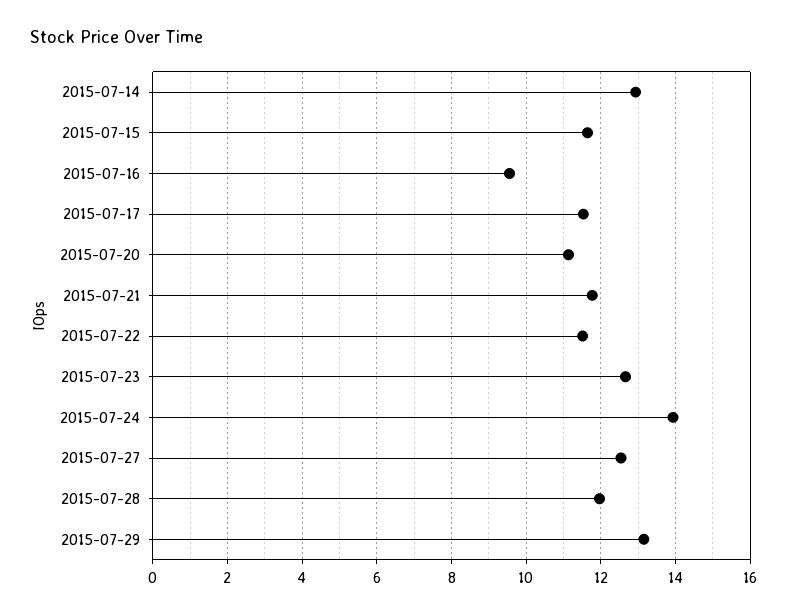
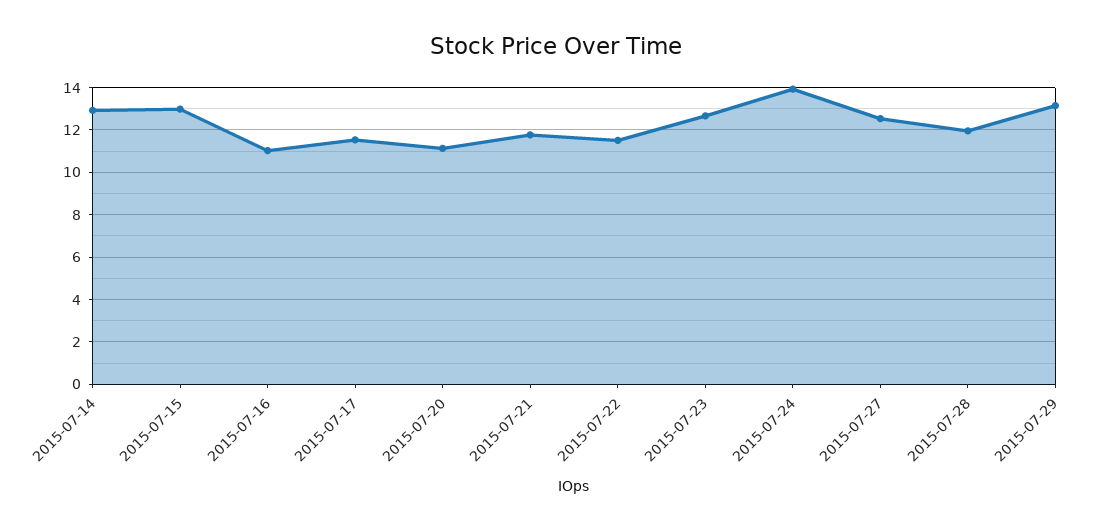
  {
    "2015-07-14": 13,
-   "2015-07-15": 11.6,
+   "2015-07-15": 13,
-   "2015-07-16": 9.6,
+   "2015-07-16": 11,
    "2015-07-17": 11.6,
    "2015-07-20": 11.2,
    "2015-07-21": 11.8,
    "2015-07-22": 11.6,
    "2015-07-23": 12.6,
    "2015-07-24": 14,
    "2015-07-27": 12.6,
    "2015-07-28": 12,
    "2015-07-29": 13.2
  }

